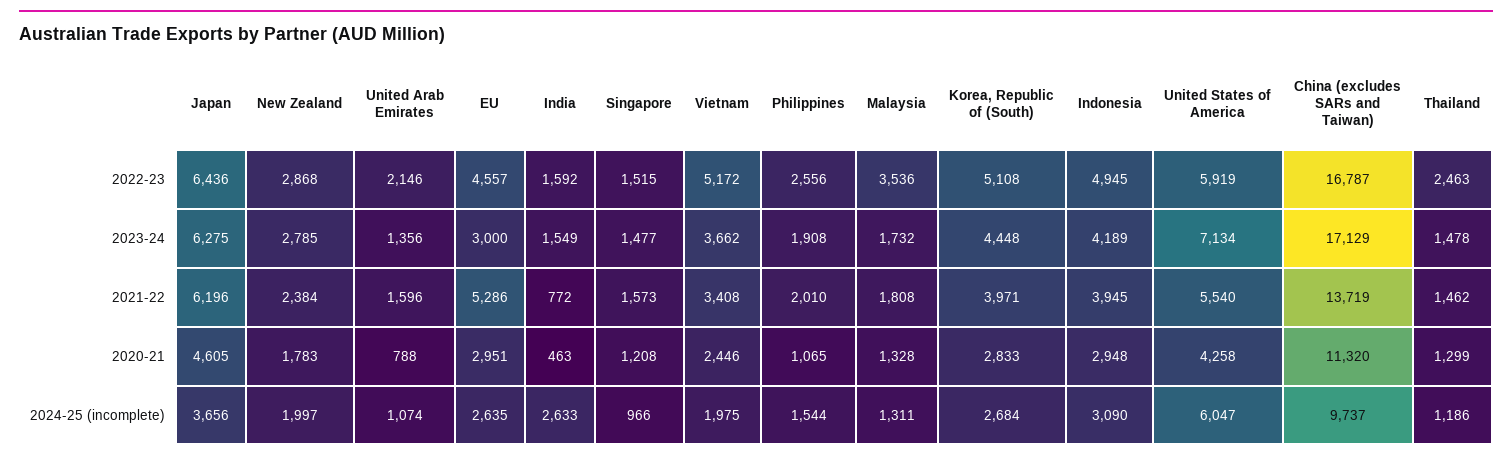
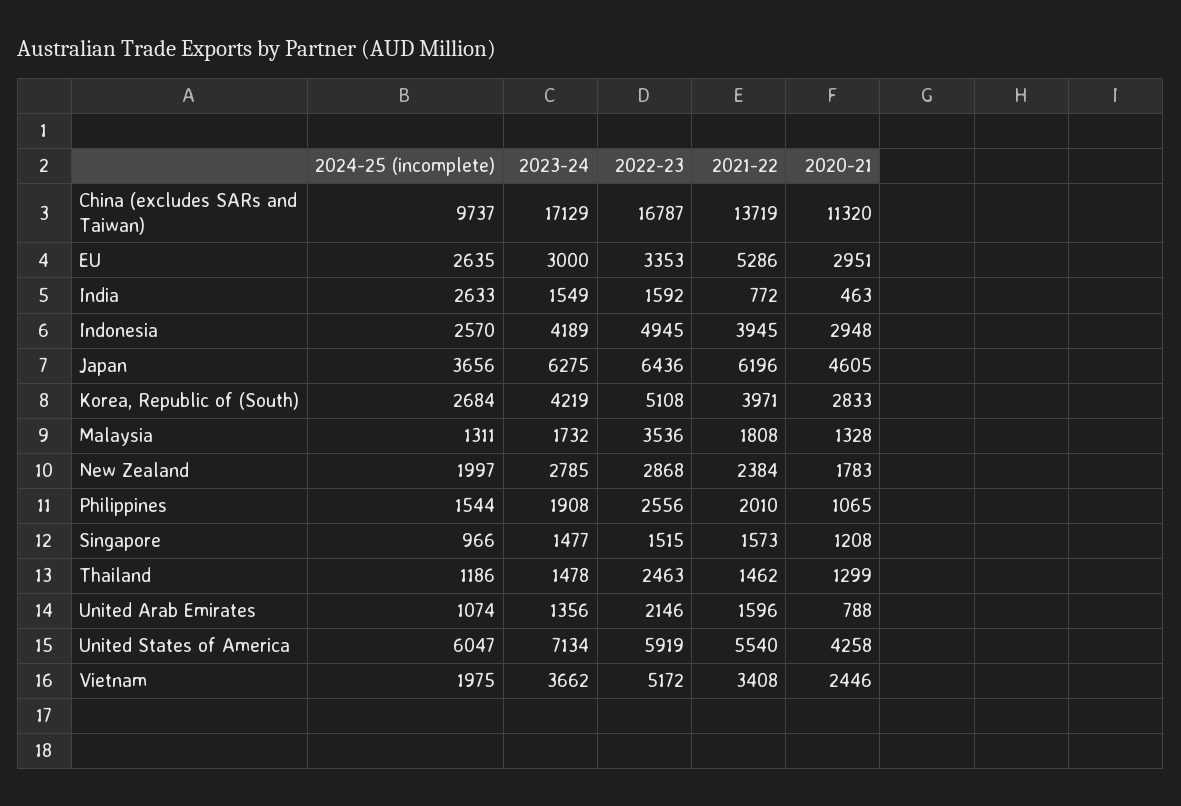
  {
    "Japan": {
      "2022-23": 6436,
      "2023-24": 6275,
      "2021-22": 6196,
      "2020-21": 4605,
      "2024-25 (incomplete)": 3656
    },
    "New Zealand": {
      "2022-23": 2868,
      "2023-24": 2785,
      "2021-22": 2384,
      "2020-21": 1783,
      "2024-25 (incomplete)": 1997
    },
    "United Arab Emirates": {
      "2022-23": 2146,
      "2023-24": 1356,
      "2021-22": 1596,
      "2020-21": 788,
      "2024-25 (incomplete)": 1074
    },
    "EU": {
-     "2022-23": 4557,
+     "2022-23": 3353,
      "2023-24": 3000,
      "2021-22": 5286,
      "2020-21": 2951,
      "2024-25 (incomplete)": 2635
    },
    "India": {
      "2022-23": 1592,
      "2023-24": 1549,
      "2021-22": 772,
      "2020-21": 463,
      "2024-25 (incomplete)": 2633
    },
    "Singapore": {
      "2022-23": 1515,
      "2023-24": 1477,
      "2021-22": 1573,
      "2020-21": 1208,
      "2024-25 (incomplete)": 966
    },
    "Vietnam": {
      "2022-23": 5172,
      "2023-24": 3662,
      "2021-22": 3408,
      "2020-21": 2446,
      "2024-25 (incomplete)": 1975
    },
    "Philippines": {
      "2022-23": 2556,
      "2023-24": 1908,
      "2021-22": 2010,
      "2020-21": 1065,
      "2024-25 (incomplete)": 1544
    },
    "Malaysia": {
      "2022-23": 3536,
      "2023-24": 1732,
      "2021-22": 1808,
      "2020-21": 1328,
      "2024-25 (incomplete)": 1311
    },
    "Korea, Republic of (South)": {
      "2022-23": 5108,
-     "2023-24": 4448,
+     "2023-24": 4219,
      "2021-22": 3971,
      "2020-21": 2833,
      "2024-25 (incomplete)": 2684
    },
    "Indonesia": {
      "2022-23": 4945,
      "2023-24": 4189,
      "2021-22": 3945,
      "2020-21": 2948,
-     "2024-25 (incomplete)": 3090
+     "2024-25 (incomplete)": 2570
    },
    "United States of America": {
      "2022-23": 5919,
      "2023-24": 7134,
      "2021-22": 5540,
      "2020-21": 4258,
      "2024-25 (incomplete)": 6047
    },
    "China (excludes SARs and Taiwan)": {
      "2022-23": 16787,
      "2023-24": 17129,
      "2021-22": 13719,
      "2020-21": 11320,
      "2024-25 (incomplete)": 9737
    },
    "Thailand": {
      "2022-23": 2463,
      "2023-24": 1478,
      "2021-22": 1462,
      "2020-21": 1299,
      "2024-25 (incomplete)": 1186
    }
  }

